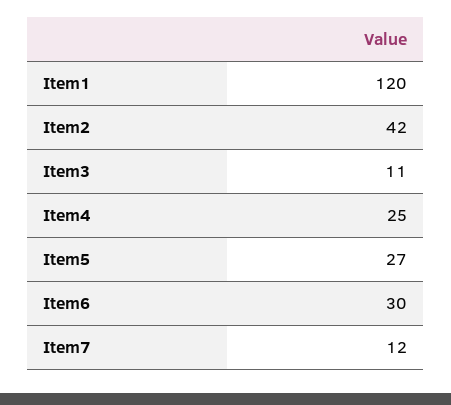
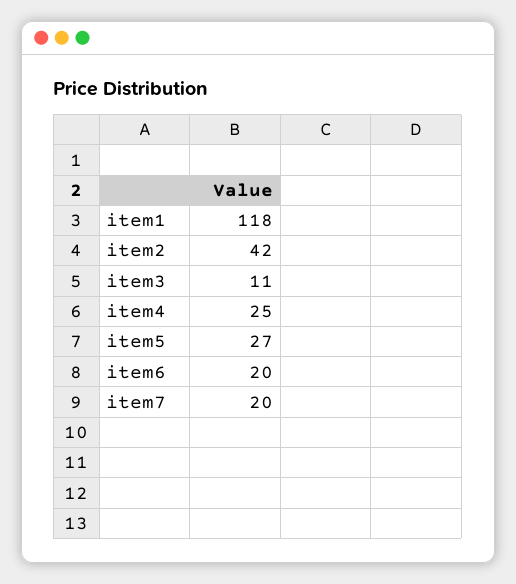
  {
-   "Item1": 120,
+   "Item1": 118,
    "Item2": 42,
    "Item3": 11,
    "Item4": 25,
    "Item5": 27,
-   "Item6": 30,
+   "Item6": 20,
-   "Item7": 12
+   "Item7": 20
  }

